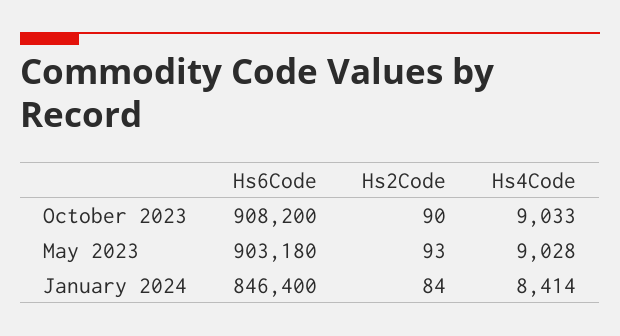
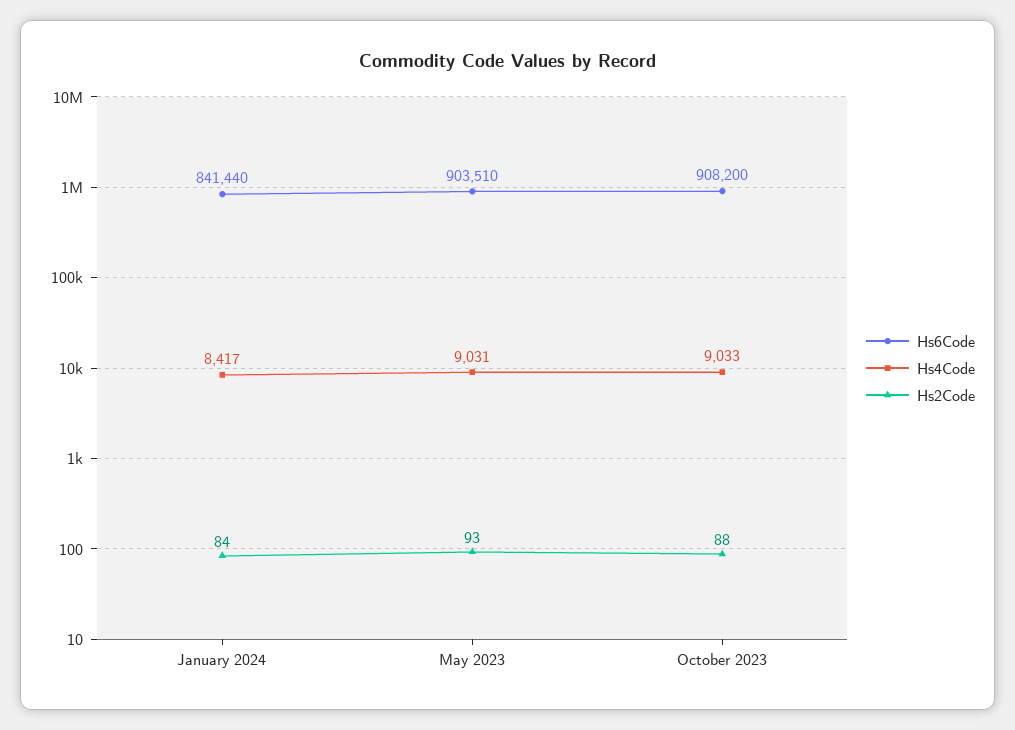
  {
    "Hs6Code": {
      "October 2023": 908200,
-     "May 2023": 903180,
+     "May 2023": 903510,
-     "January 2024": 846400
+     "January 2024": 841440
    },
    "Hs2Code": {
-     "October 2023": 90,
+     "October 2023": 88,
      "May 2023": 93,
      "January 2024": 84
    },
    "Hs4Code": {
      "October 2023": 9033,
-     "May 2023": 9028,
+     "May 2023": 9031,
-     "January 2024": 8414
+     "January 2024": 8417
    }
  }

